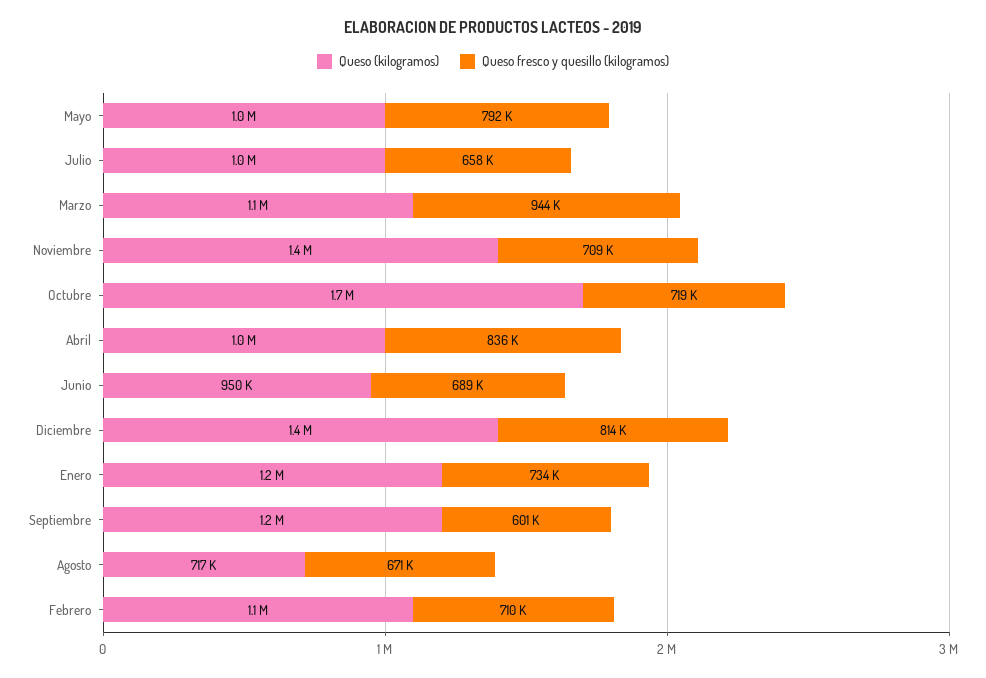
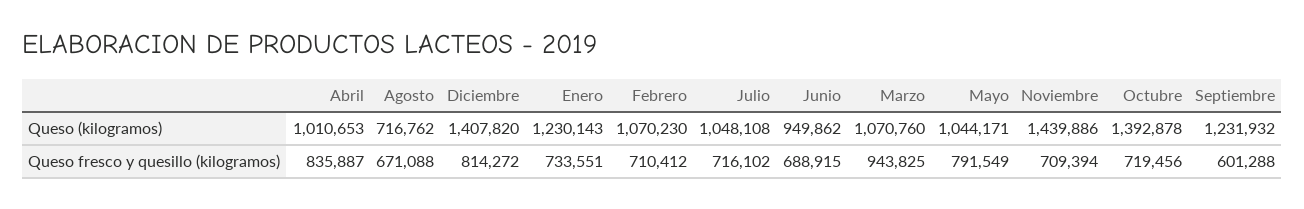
  {
    "Queso (kilogramos)": {
      "Mayo": 1044171,
      "Julio": 1048108,
      "Marzo": 1070760,
      "Noviembre": 1439886,
-     "Octubre": 1700000,
+     "Octubre": 1392878,
      "Abril": 1010653,
      "Junio": 949862,
      "Diciembre": 1407820,
      "Enero": 1230143,
      "Septiembre": 1231932,
      "Agosto": 716762,
      "Febrero": 1070230
    },
    "Queso fresco y quesillo (kilogramos)": {
      "Mayo": 791549,
-     "Julio": 658000,
+     "Julio": 716102,
      "Marzo": 943825,
      "Noviembre": 709394,
      "Octubre": 719456,
      "Abril": 835887,
      "Junio": 688915,
      "Diciembre": 814272,
      "Enero": 733551,
      "Septiembre": 601288,
      "Agosto": 671088,
      "Febrero": 710412
    }
  }

